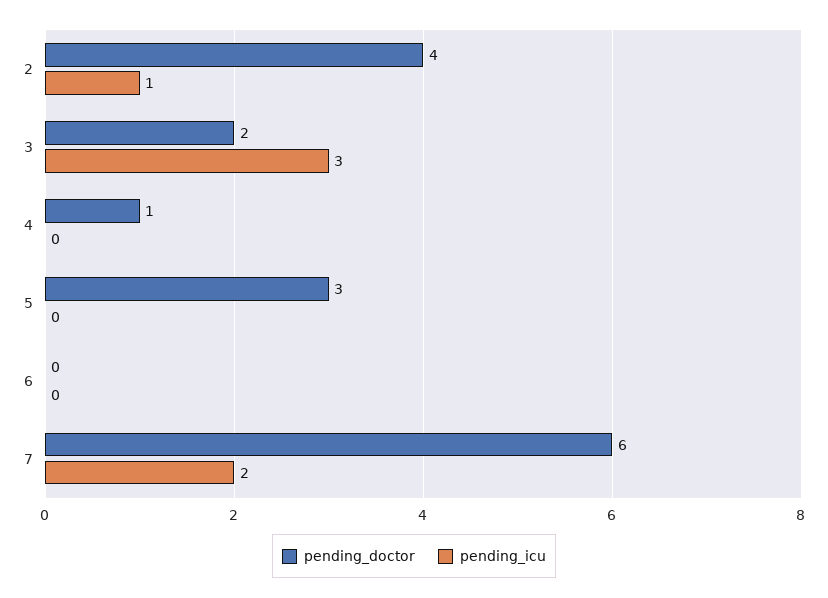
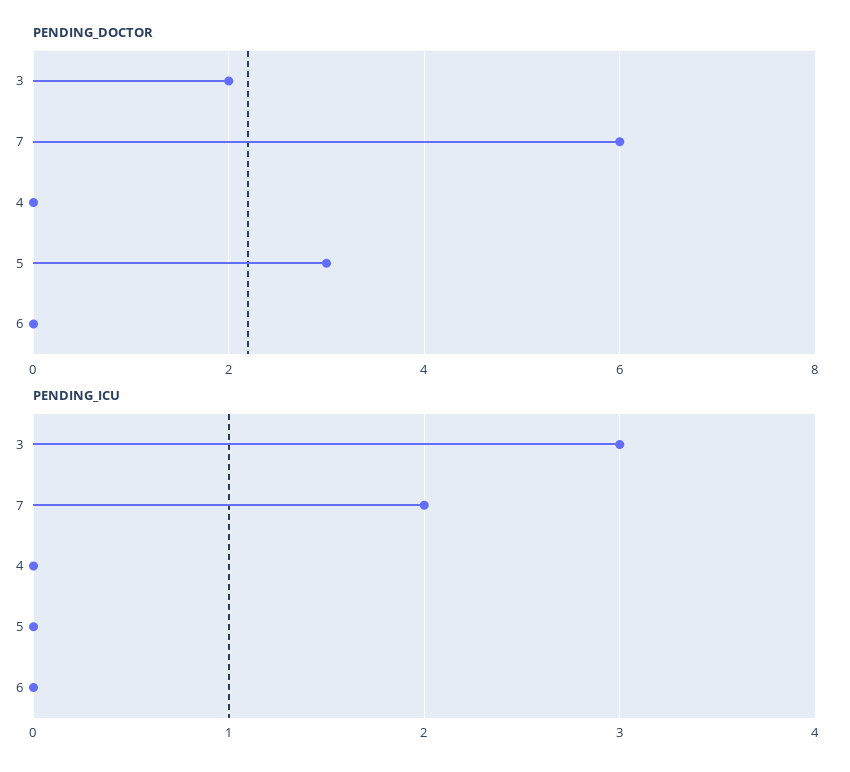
  {
    "pending_doctor": {
-     "2": 4,
      "3": 2,
-     "4": 1,
+     "4": 0,
      "5": 3,
      "6": 0,
      "7": 6
    },
    "pending_icu": {
-     "2": 1,
      "3": 3,
      "4": 0,
      "5": 0,
      "6": 0,
      "7": 2
    }
  }

